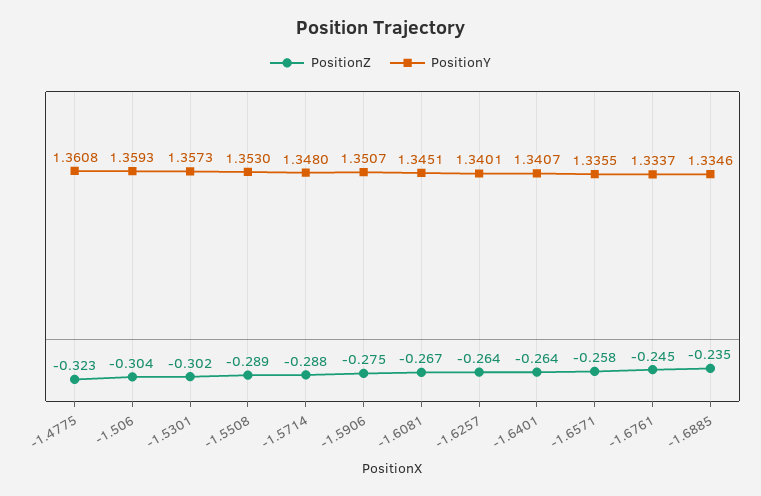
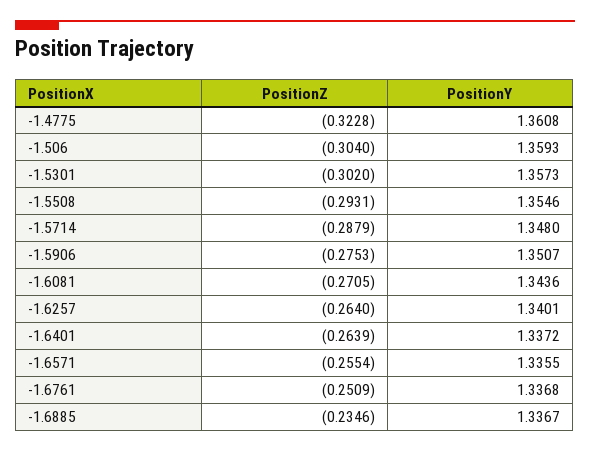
  {
    "PositionZ": {
      "-1.4775": -0.3228,
      "-1.506": -0.304,
      "-1.5301": -0.302,
-     "-1.5508": -0.289,
+     "-1.5508": -0.2931,
      "-1.5714": -0.2879,
      "-1.5906": -0.2753,
-     "-1.6081": -0.267,
+     "-1.6081": -0.2705,
      "-1.6257": -0.264,
      "-1.6401": -0.2639,
-     "-1.6571": -0.258,
+     "-1.6571": -0.2554,
-     "-1.6761": -0.245,
+     "-1.6761": -0.2509,
      "-1.6885": -0.2346
    },
    "PositionY": {
      "-1.4775": 1.3608,
      "-1.506": 1.3593,
      "-1.5301": 1.3573,
-     "-1.5508": 1.353,
+     "-1.5508": 1.3546,
      "-1.5714": 1.348,
      "-1.5906": 1.3507,
-     "-1.6081": 1.3451,
+     "-1.6081": 1.3436,
      "-1.6257": 1.3401,
-     "-1.6401": 1.3407,
+     "-1.6401": 1.3372,
      "-1.6571": 1.3355,
-     "-1.6761": 1.3337,
+     "-1.6761": 1.3368,
-     "-1.6885": 1.3346
+     "-1.6885": 1.3367
    }
  }

